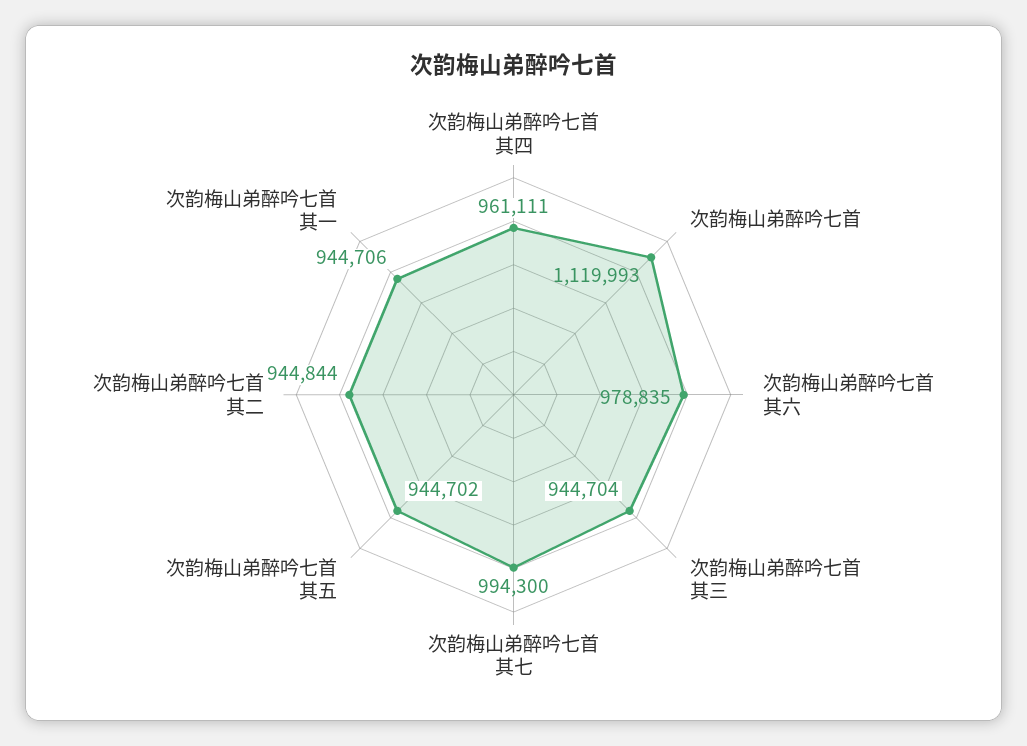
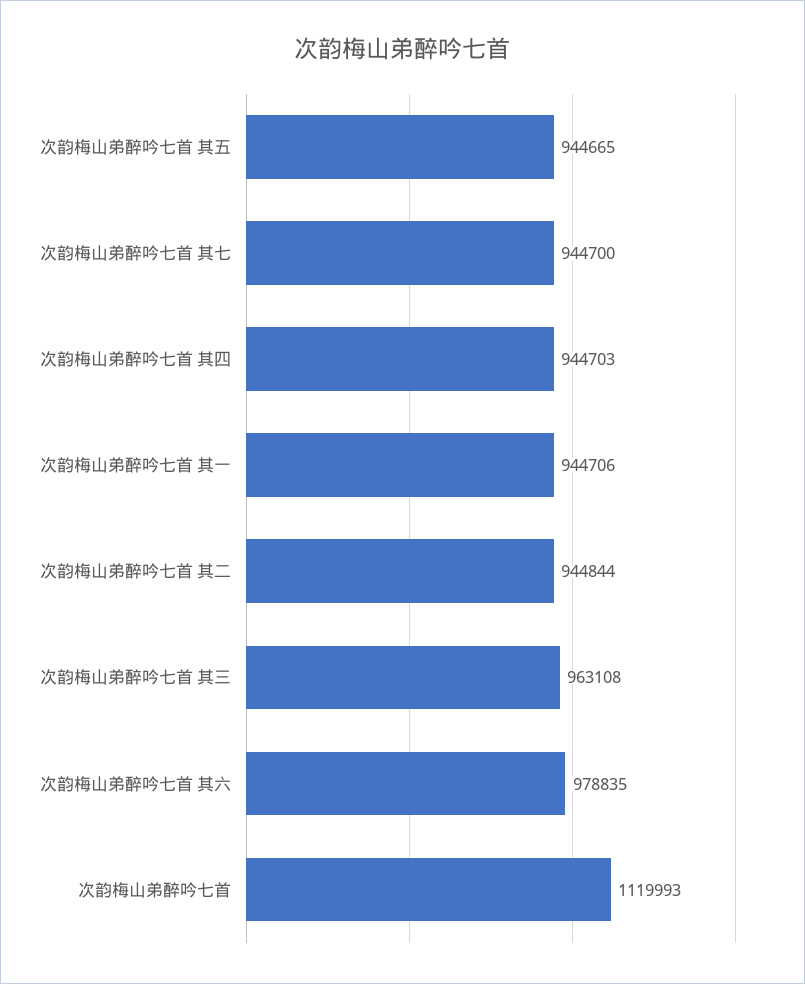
  {
-   "次韵梅山弟醉吟七首 其四": 961111,
+   "次韵梅山弟醉吟七首 其四": 944703,
    "次韵梅山弟醉吟七首": 1119993,
    "次韵梅山弟醉吟七首 其六": 978835,
-   "次韵梅山弟醉吟七首 其三": 944704,
+   "次韵梅山弟醉吟七首 其三": 963108,
-   "次韵梅山弟醉吟七首 其七": 994300,
+   "次韵梅山弟醉吟七首 其七": 944700,
-   "次韵梅山弟醉吟七首 其五": 944702,
+   "次韵梅山弟醉吟七首 其五": 944665,
    "次韵梅山弟醉吟七首 其二": 944844,
    "次韵梅山弟醉吟七首 其一": 944706
  }

